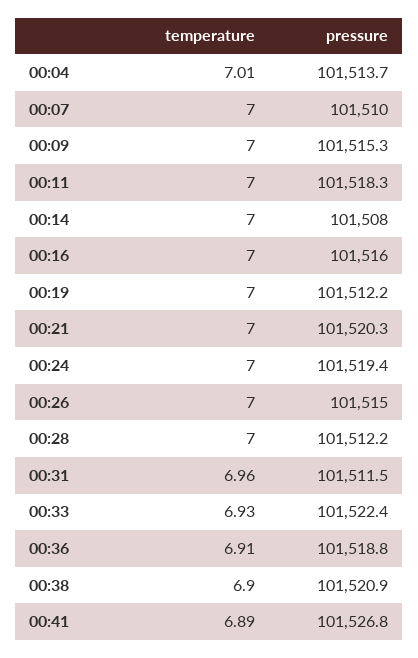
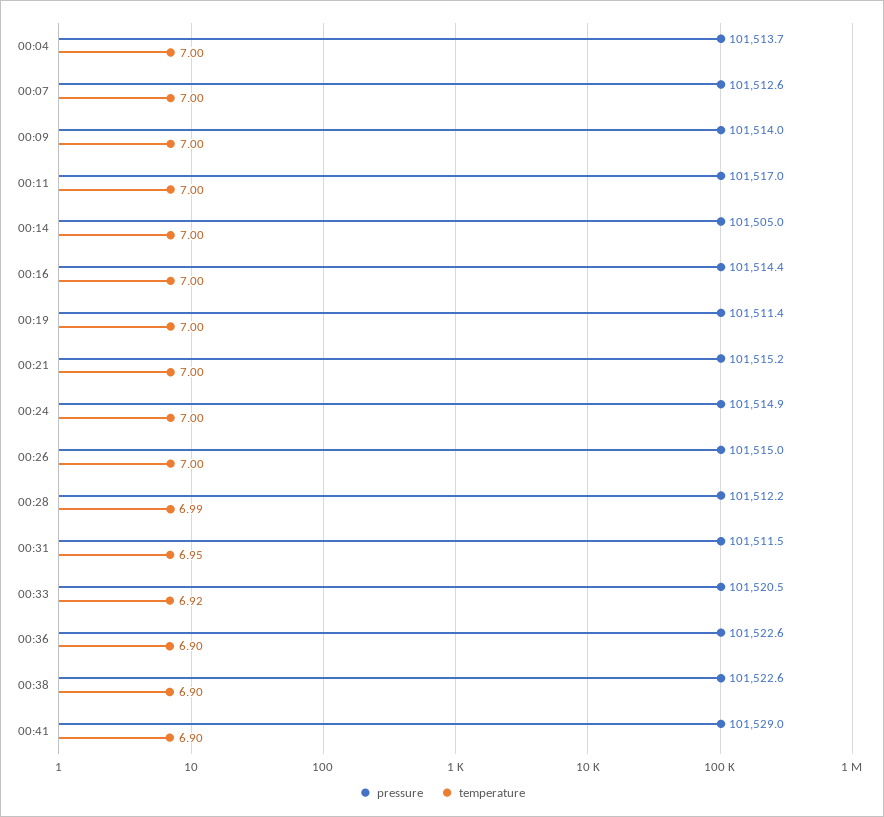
  {
    "temperature": {
-     "00:04": 7.01,
+     "00:04": 7,
      "00:07": 7,
      "00:09": 7,
      "00:11": 7,
      "00:14": 7,
      "00:16": 7,
      "00:19": 7,
      "00:21": 7,
      "00:24": 7,
      "00:26": 7,
-     "00:28": 7,
+     "00:28": 6.99,
-     "00:31": 6.96,
+     "00:31": 6.95,
-     "00:33": 6.93,
+     "00:33": 6.92,
-     "00:36": 6.91,
+     "00:36": 6.9,
      "00:38": 6.9,
-     "00:41": 6.89
+     "00:41": 6.9
    },
    "pressure": {
      "00:04": 101513.7,
-     "00:07": 101510,
+     "00:07": 101512.6,
-     "00:09": 101515.3,
+     "00:09": 101514,
-     "00:11": 101518.3,
+     "00:11": 101517,
-     "00:14": 101508,
+     "00:14": 101505,
-     "00:16": 101516,
+     "00:16": 101514.4,
-     "00:19": 101512.2,
+     "00:19": 101511.4,
-     "00:21": 101520.3,
+     "00:21": 101515.2,
-     "00:24": 101519.4,
+     "00:24": 101514.9,
      "00:26": 101515,
      "00:28": 101512.2,
      "00:31": 101511.5,
-     "00:33": 101522.4,
+     "00:33": 101520.5,
-     "00:36": 101518.8,
+     "00:36": 101522.6,
-     "00:38": 101520.9,
+     "00:38": 101522.6,
-     "00:41": 101526.8
+     "00:41": 101529
    }
  }

